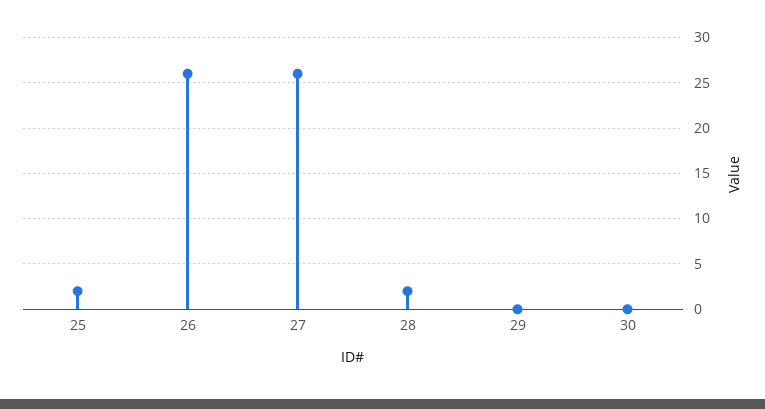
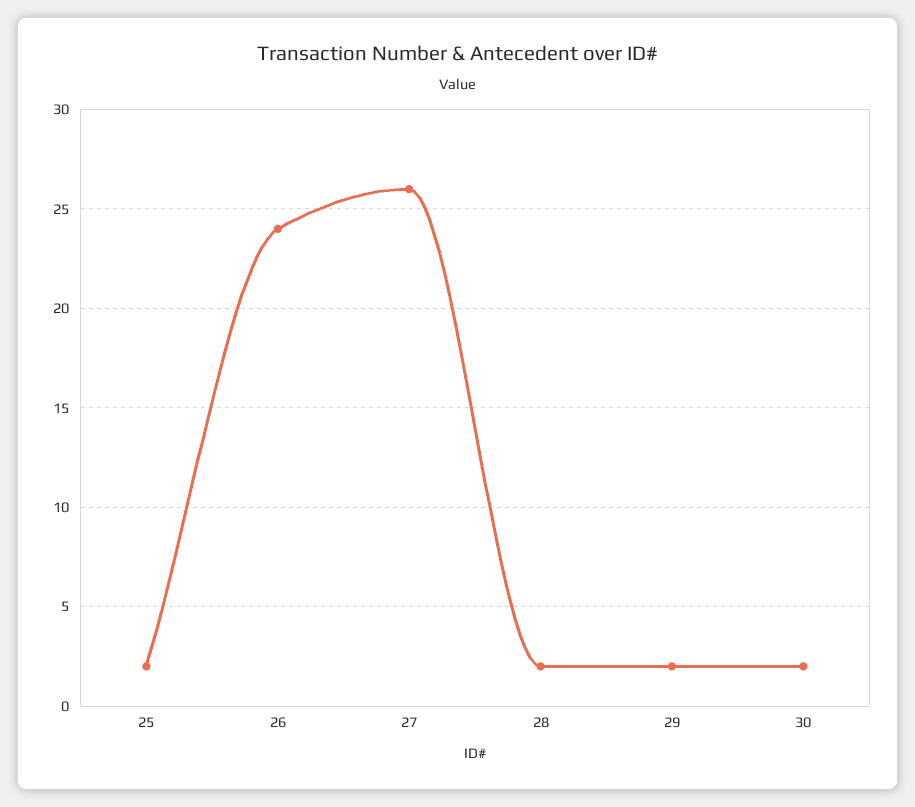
  {
    "25": 2,
-   "26": 26,
+   "26": 24,
    "27": 26,
    "28": 2,
-   "29": 0,
+   "29": 2,
-   "30": 0
+   "30": 2
  }

